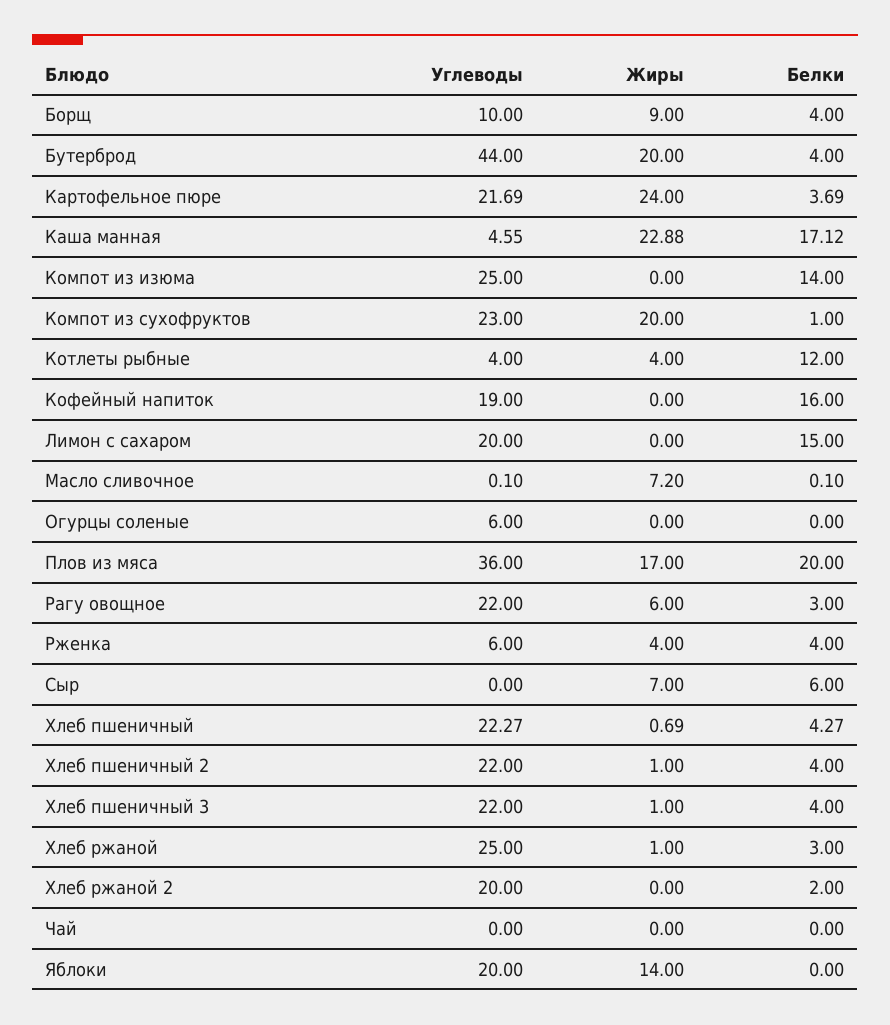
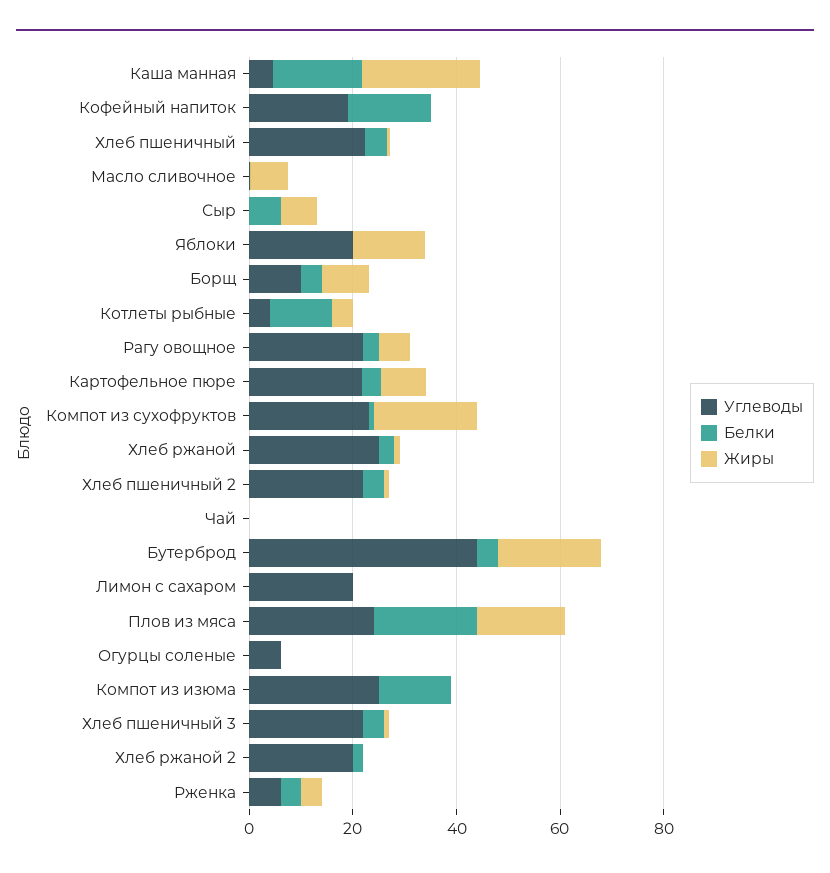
  {
    "Углеводы": {
      "Борщ": 10,
      "Бутерброд": 44,
      "Картофельное пюре": 21.69,
      "Каша манная": 4.55,
      "Компот из изюма": 25,
      "Компот из сухофруктов": 23,
      "Котлеты рыбные": 4,
      "Кофейный напиток": 19,
      "Лимон с сахаром": 20,
      "Масло сливочное": 0.1,
      "Огурцы соленые": 6,
-     "Плов из мяса": 36,
+     "Плов из мяса": 25,
      "Рагу овощное": 22,
      "Рженка": 6,
      "Сыр": 0,
      "Хлеб пшеничный": 22.27,
      "Хлеб пшеничный 2": 22,
      "Хлеб пшеничный 3": 22,
      "Хлеб ржаной": 25,
      "Хлеб ржаной 2": 20,
      "Чай": 0,
      "Яблоки": 20
    },
    "Жиры": {
      "Борщ": 9,
      "Бутерброд": 20,
-     "Картофельное пюре": 24,
+     "Картофельное пюре": 10,
      "Каша манная": 22.88,
      "Компот из изюма": 0,
      "Компот из сухофруктов": 20,
      "Котлеты рыбные": 4,
      "Кофейный напиток": 0,
      "Лимон с сахаром": 0,
      "Масло сливочное": 7.2,
      "Огурцы соленые": 0,
      "Плов из мяса": 17,
      "Рагу овощное": 6,
      "Рженка": 4,
      "Сыр": 7,
      "Хлеб пшеничный": 0.69,
      "Хлеб пшеничный 2": 1,
      "Хлеб пшеничный 3": 1,
      "Хлеб ржаной": 1,
      "Хлеб ржаной 2": 0,
      "Чай": 0,
      "Яблоки": 14
    },
    "Белки": {
      "Борщ": 4,
      "Бутерброд": 4,
      "Картофельное пюре": 3.69,
      "Каша манная": 17.12,
      "Компот из изюма": 14,
      "Компот из сухофруктов": 1,
      "Котлеты рыбные": 12,
      "Кофейный напиток": 16,
-     "Лимон с сахаром": 15,
+     "Лимон с сахаром": 0,
      "Масло сливочное": 0.1,
      "Огурцы соленые": 0,
      "Плов из мяса": 20,
      "Рагу овощное": 3,
      "Рженка": 4,
      "Сыр": 6,
      "Хлеб пшеничный": 4.27,
      "Хлеб пшеничный 2": 4,
      "Хлеб пшеничный 3": 4,
      "Хлеб ржаной": 3,
      "Хлеб ржаной 2": 2,
      "Чай": 0,
      "Яблоки": 0
    }
  }

